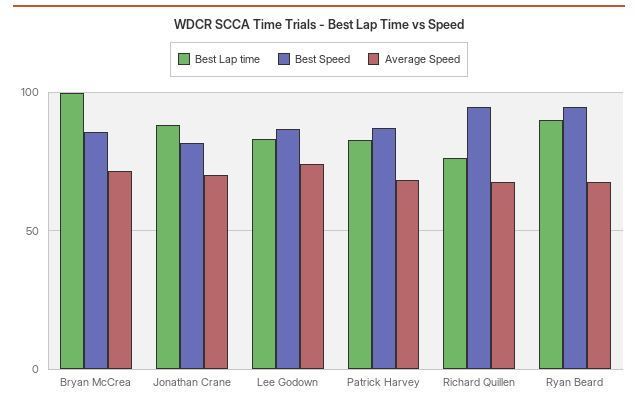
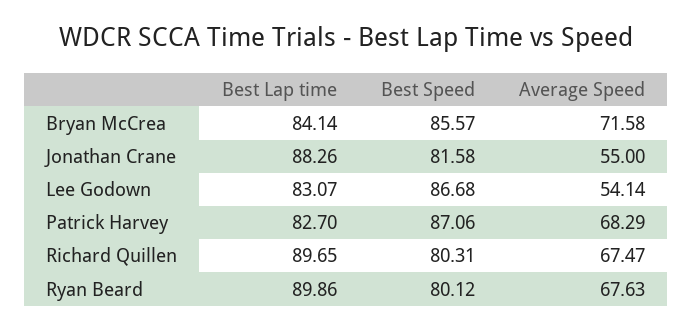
  {
    "Best Lap time": {
-     "Bryan McCrea": 100,
+     "Bryan McCrea": 84.14,
      "Jonathan Crane": 88.26,
      "Lee Godown": 83.07,
      "Patrick Harvey": 82.7,
-     "Richard Quillen": 75,
+     "Richard Quillen": 89.65,
      "Ryan Beard": 89.86
    },
    "Best Speed": {
      "Bryan McCrea": 85.57,
      "Jonathan Crane": 81.58,
      "Lee Godown": 86.68,
      "Patrick Harvey": 87.06,
-     "Richard Quillen": 95,
+     "Richard Quillen": 80.31,
-     "Ryan Beard": 95
+     "Ryan Beard": 80.12
    },
    "Average Speed": {
      "Bryan McCrea": 71.58,
-     "Jonathan Crane": 70,
+     "Jonathan Crane": 55,
-     "Lee Godown": 75,
+     "Lee Godown": 54.14,
      "Patrick Harvey": 68.29,
      "Richard Quillen": 67.47,
      "Ryan Beard": 67.63
    }
  }

